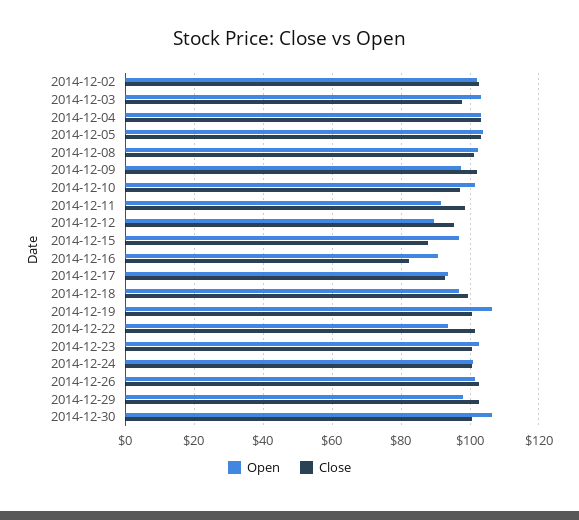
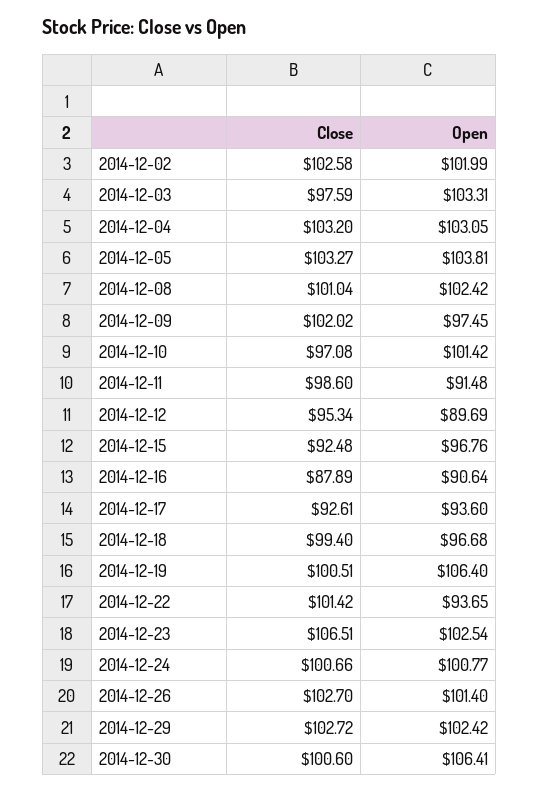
  {
    "Open": {
      "2014-12-02": 101.99,
      "2014-12-03": 103.31,
      "2014-12-04": 103.05,
      "2014-12-05": 103.81,
      "2014-12-08": 102.42,
      "2014-12-09": 97.45,
      "2014-12-10": 101.42,
      "2014-12-11": 91.48,
      "2014-12-12": 89.69,
      "2014-12-15": 96.76,
      "2014-12-16": 90.64,
      "2014-12-17": 93.6,
      "2014-12-18": 96.68,
      "2014-12-19": 106.4,
      "2014-12-22": 93.65,
      "2014-12-23": 102.54,
      "2014-12-24": 100.77,
      "2014-12-26": 101.4,
-     "2014-12-29": 98,
+     "2014-12-29": 102.42,
      "2014-12-30": 106.41
    },
    "Close": {
      "2014-12-02": 102.58,
      "2014-12-03": 97.59,
      "2014-12-04": 103.2,
      "2014-12-05": 103.27,
      "2014-12-08": 101.04,
      "2014-12-09": 102.02,
      "2014-12-10": 97.08,
      "2014-12-11": 98.6,
      "2014-12-12": 95.34,
-     "2014-12-15": 88,
+     "2014-12-15": 92.48,
-     "2014-12-16": 82,
+     "2014-12-16": 87.89,
      "2014-12-17": 92.61,
      "2014-12-18": 99.4,
      "2014-12-19": 100.51,
      "2014-12-22": 101.42,
-     "2014-12-23": 100,
+     "2014-12-23": 106.51,
      "2014-12-24": 100.66,
      "2014-12-26": 102.7,
      "2014-12-29": 102.72,
      "2014-12-30": 100.6
    }
  }

